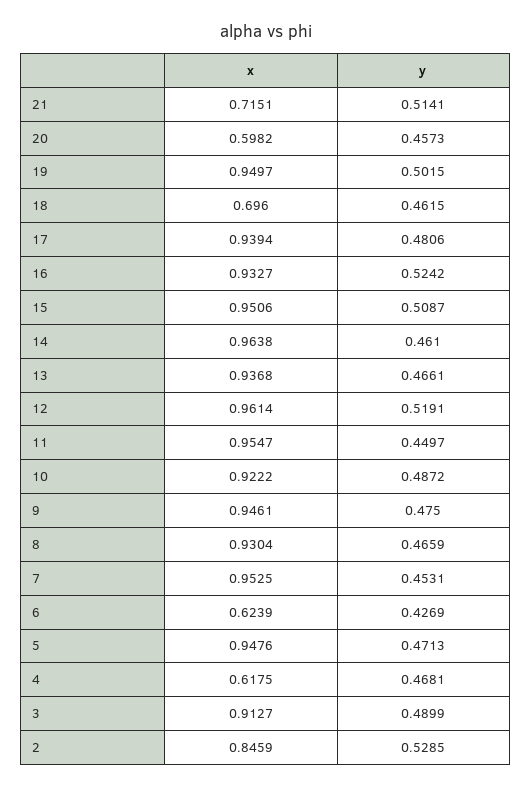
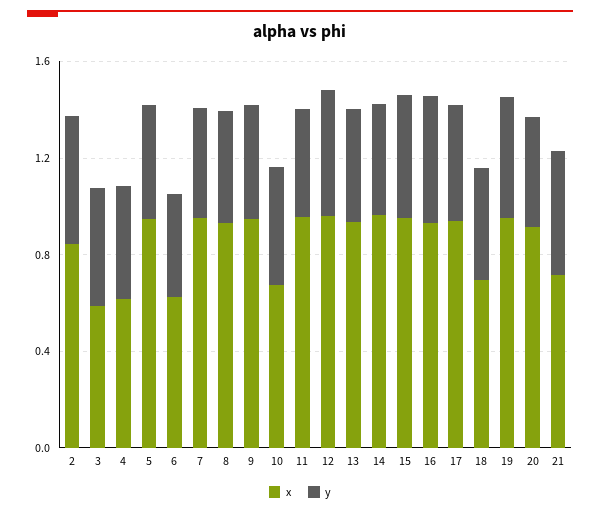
  {
    "x": {
      "21": 0.7151,
-     "20": 0.5982,
+     "20": 0.9,
      "19": 0.9497,
      "18": 0.696,
      "17": 0.9394,
      "16": 0.9327,
      "15": 0.9506,
      "14": 0.9638,
      "13": 0.9368,
      "12": 0.9614,
      "11": 0.9547,
-     "10": 0.9222,
+     "10": 0.7,
      "9": 0.9461,
      "8": 0.9304,
      "7": 0.9525,
      "6": 0.6239,
      "5": 0.9476,
      "4": 0.6175,
-     "3": 0.9127,
+     "3": 0.6,
      "2": 0.8459
    },
    "y": {
      "21": 0.5141,
      "20": 0.4573,
      "19": 0.5015,
      "18": 0.4615,
      "17": 0.4806,
      "16": 0.5242,
      "15": 0.5087,
      "14": 0.461,
      "13": 0.4661,
      "12": 0.5191,
      "11": 0.4497,
      "10": 0.4872,
      "9": 0.475,
      "8": 0.4659,
      "7": 0.4531,
      "6": 0.4269,
      "5": 0.4713,
      "4": 0.4681,
      "3": 0.4899,
      "2": 0.5285
    }
  }

